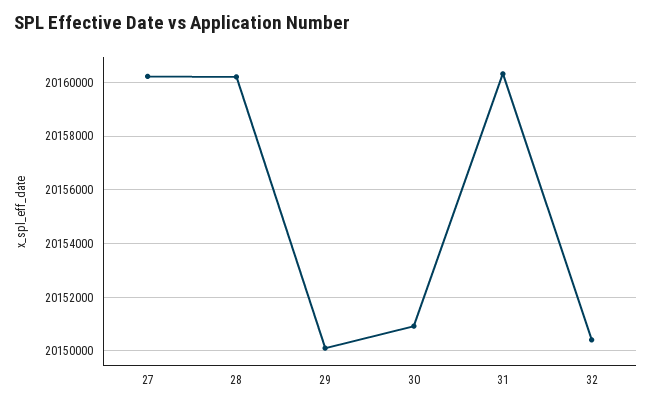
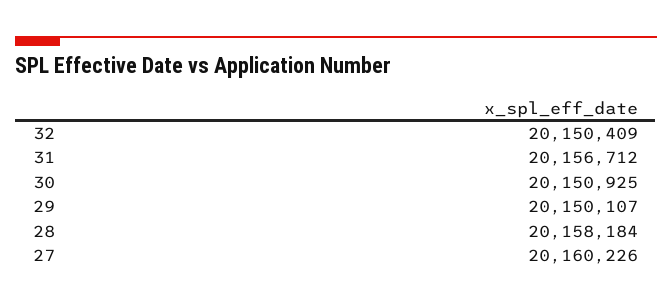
  {
    "27": 20160226,
-   "28": 20160250,
+   "28": 20158184,
    "29": 20150107,
    "30": 20150925,
-   "31": 20160250,
+   "31": 20156712,
    "32": 20150409
  }

